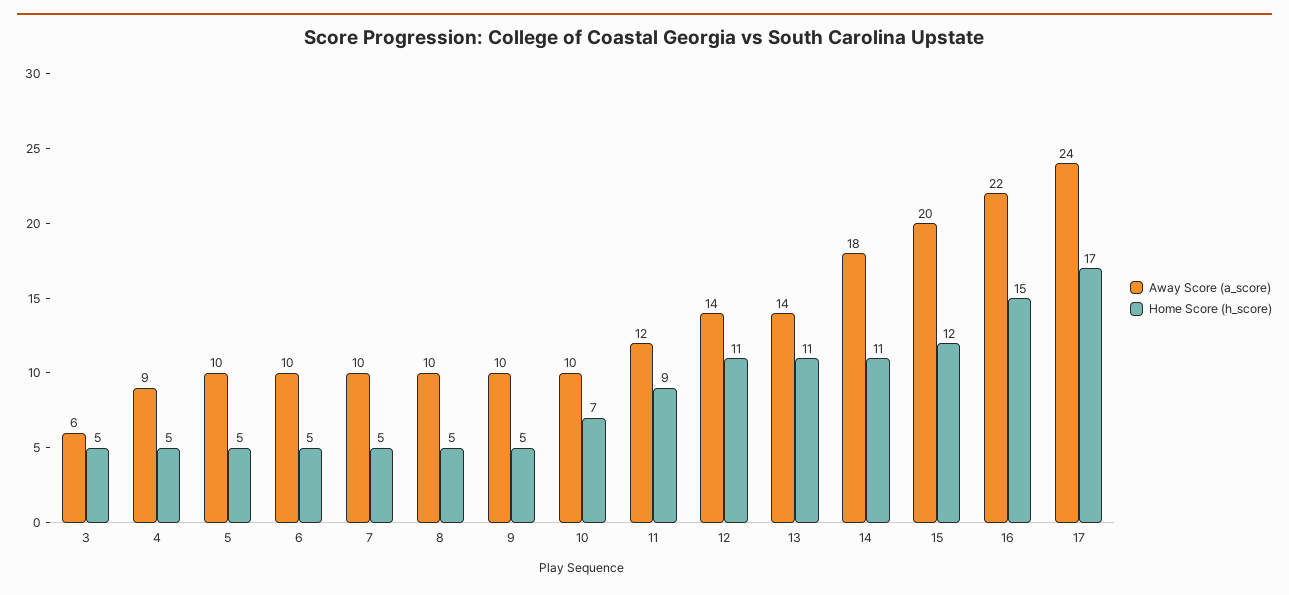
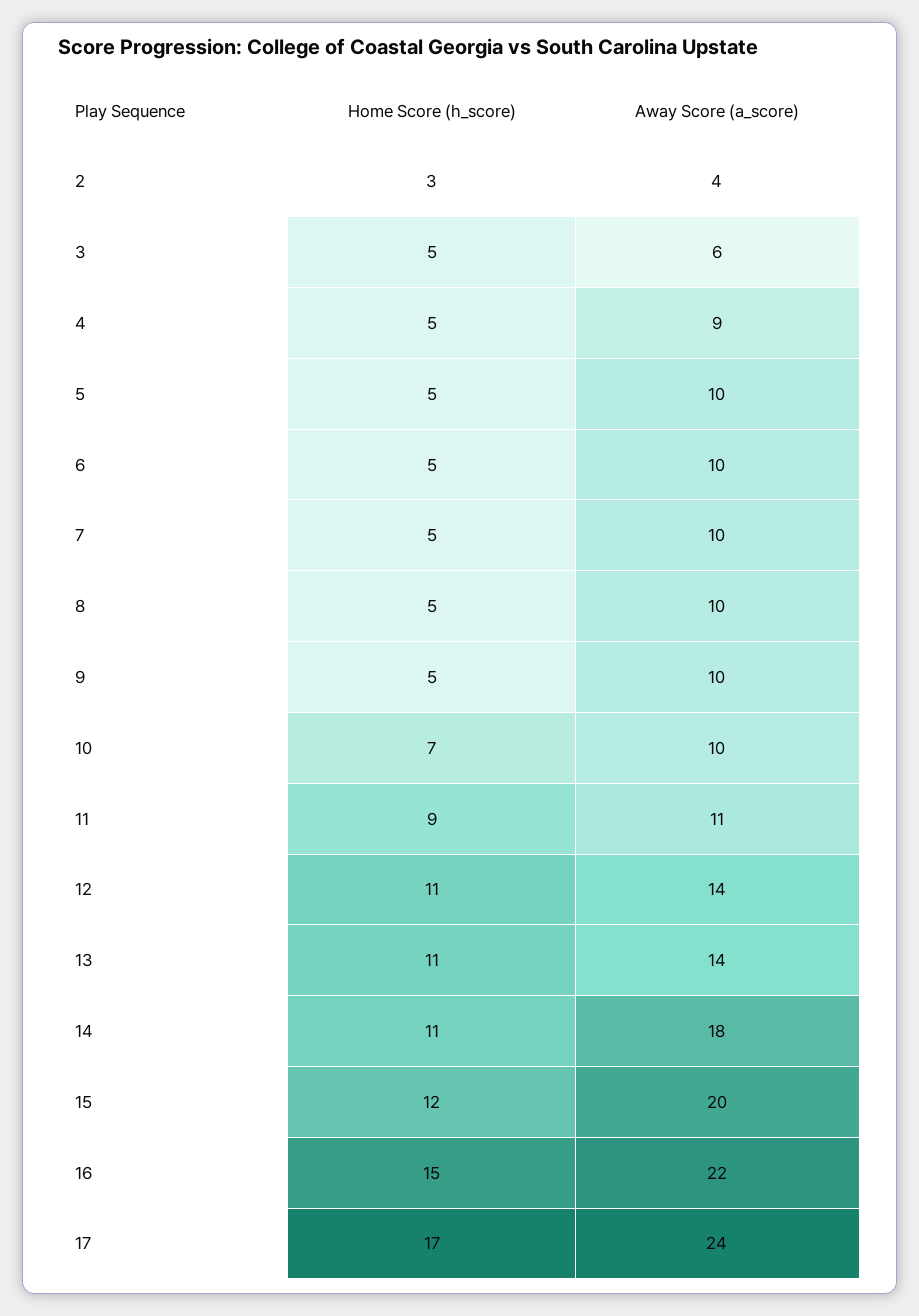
  {
    "Away Score (a_score)": {
      "3": 6,
      "4": 9,
      "5": 10,
      "6": 10,
      "7": 10,
      "8": 10,
      "9": 10,
      "10": 10,
-     "11": 12,
+     "11": 11,
      "12": 14,
      "13": 14,
      "14": 18,
      "15": 20,
      "16": 22,
-     "17": 24
+     "17": 24,
+     "2": 4
    },
    "Home Score (h_score)": {
      "3": 5,
      "4": 5,
      "5": 5,
      "6": 5,
      "7": 5,
      "8": 5,
      "9": 5,
      "10": 7,
      "11": 9,
      "12": 11,
      "13": 11,
      "14": 11,
      "15": 12,
      "16": 15,
-     "17": 17
+     "17": 17,
+     "2": 3
    }
  }

